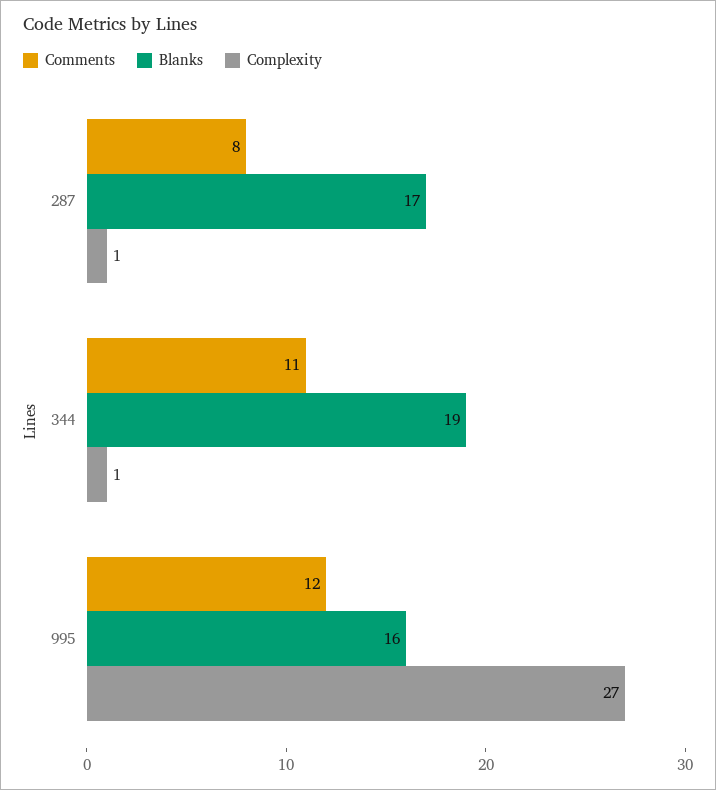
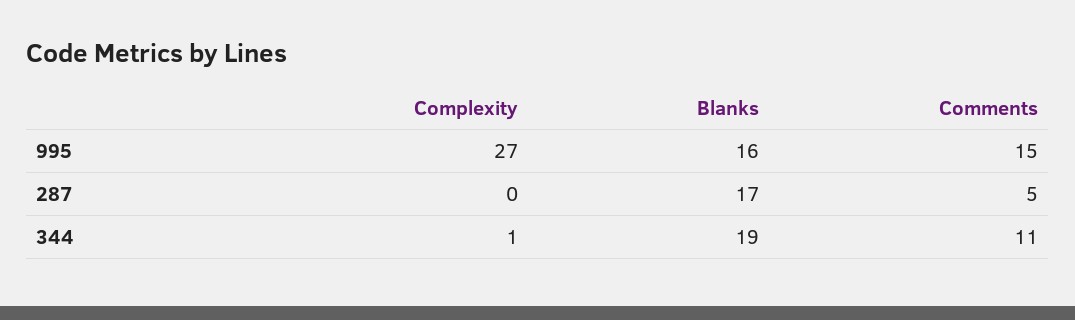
  {
    "Comments": {
-     "287": 8,
+     "287": 5,
      "344": 11,
-     "995": 12
+     "995": 15
    },
    "Blanks": {
      "287": 17,
      "344": 19,
      "995": 16
    },
    "Complexity": {
-     "287": 1,
+     "287": 0,
      "344": 1,
      "995": 27
    }
  }

